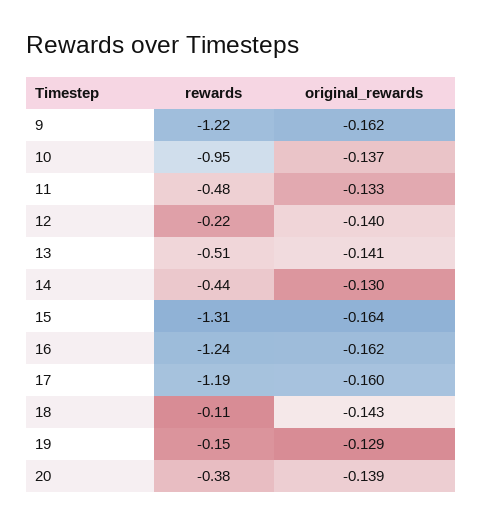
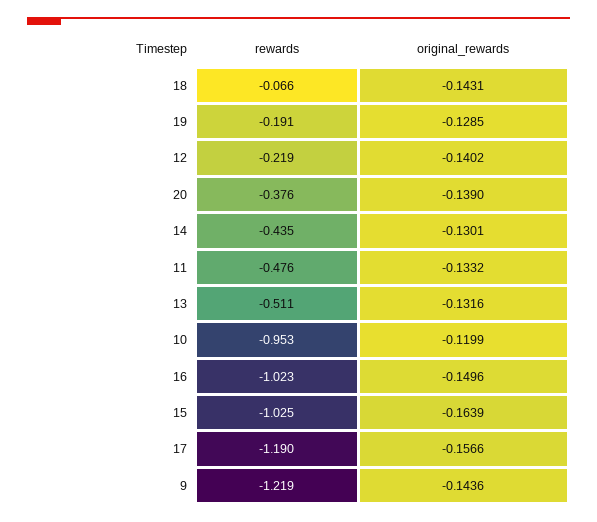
  {
    "rewards": {
      "9": -1.219,
      "10": -0.953,
      "11": -0.476,
      "12": -0.219,
      "13": -0.511,
      "14": -0.435,
-     "15": -1.31,
+     "15": -1.025,
-     "16": -1.24,
+     "16": -1.023,
      "17": -1.19,
-     "18": -0.11,
+     "18": -0.066,
-     "19": -0.15,
+     "19": -0.191,
      "20": -0.376
    },
    "original_rewards": {
-     "9": -0.162,
+     "9": -0.1436,
-     "10": -0.137,
+     "10": -0.1199,
      "11": -0.1332,
      "12": -0.1402,
-     "13": -0.141,
+     "13": -0.1316,
      "14": -0.1301,
      "15": -0.1639,
-     "16": -0.162,
+     "16": -0.1496,
-     "17": -0.16,
+     "17": -0.1566,
      "18": -0.1431,
      "19": -0.1285,
      "20": -0.139
    }
  }

